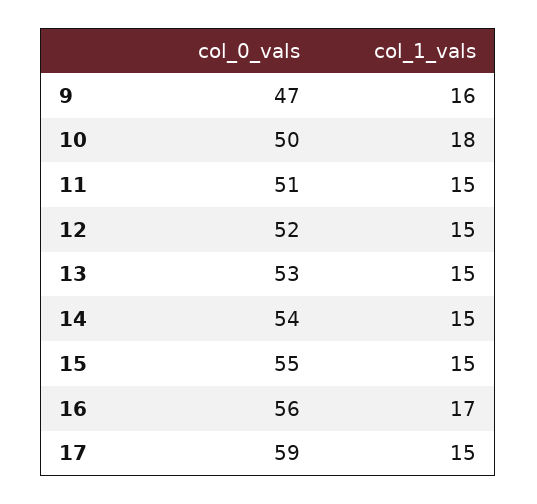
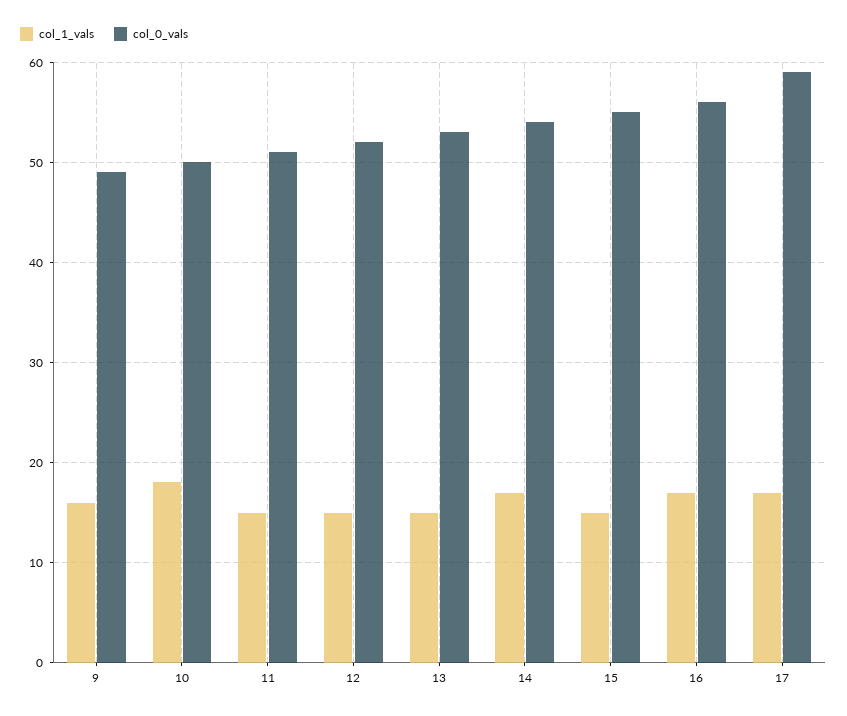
  {
    "col_0_vals": {
-     "9": 47,
+     "9": 49,
      "10": 50,
      "11": 51,
      "12": 52,
      "13": 53,
      "14": 54,
      "15": 55,
      "16": 56,
      "17": 59
    },
    "col_1_vals": {
      "9": 16,
      "10": 18,
      "11": 15,
      "12": 15,
      "13": 15,
-     "14": 15,
+     "14": 17,
      "15": 15,
      "16": 17,
-     "17": 15
+     "17": 17
    }
  }

